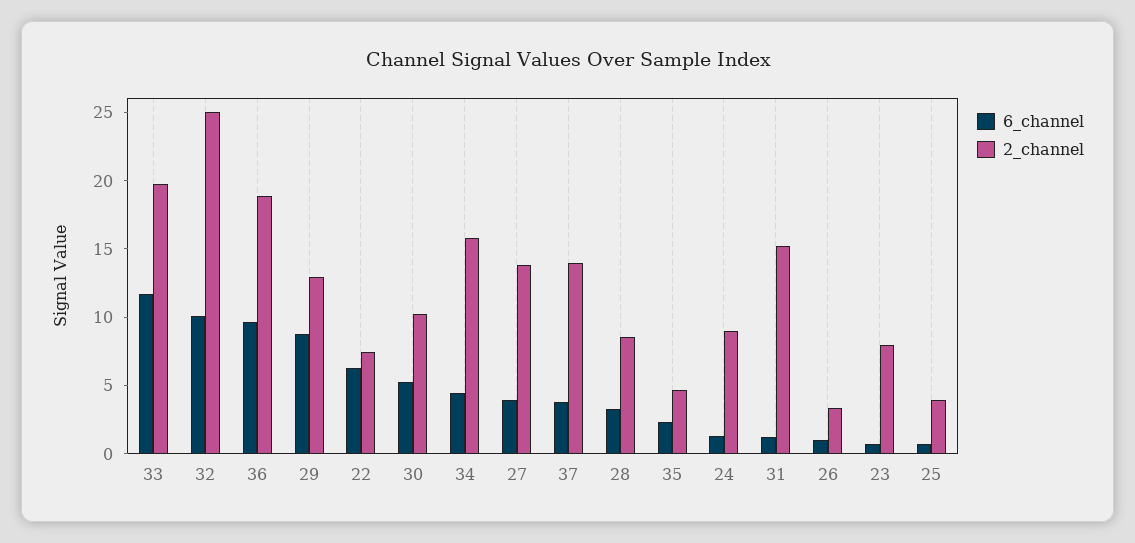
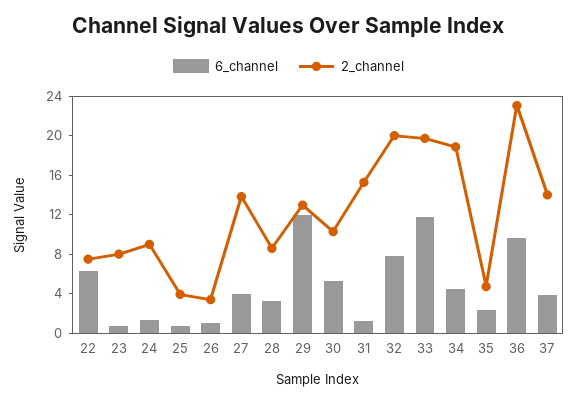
  {
    "6_channel": {
      "33": 12,
-     "32": 10,
+     "32": 8,
      "36": 10,
-     "29": 9,
+     "29": 12,
      "22": 6,
      "30": 5,
      "34": 4,
      "27": 4,
      "37": 4,
      "28": 3,
      "35": 2,
      "24": 1,
      "31": 1,
      "26": 1,
      "23": 1,
      "25": 1
    },
    "2_channel": {
      "33": 20,
-     "32": 25,
+     "32": 20,
-     "36": 19,
+     "36": 23,
      "29": 13,
      "22": 7,
      "30": 10,
-     "34": 16,
+     "34": 19,
      "27": 14,
      "37": 14,
      "28": 9,
      "35": 5,
      "24": 9,
      "31": 15,
      "26": 3,
      "23": 8,
      "25": 4
    }
  }

